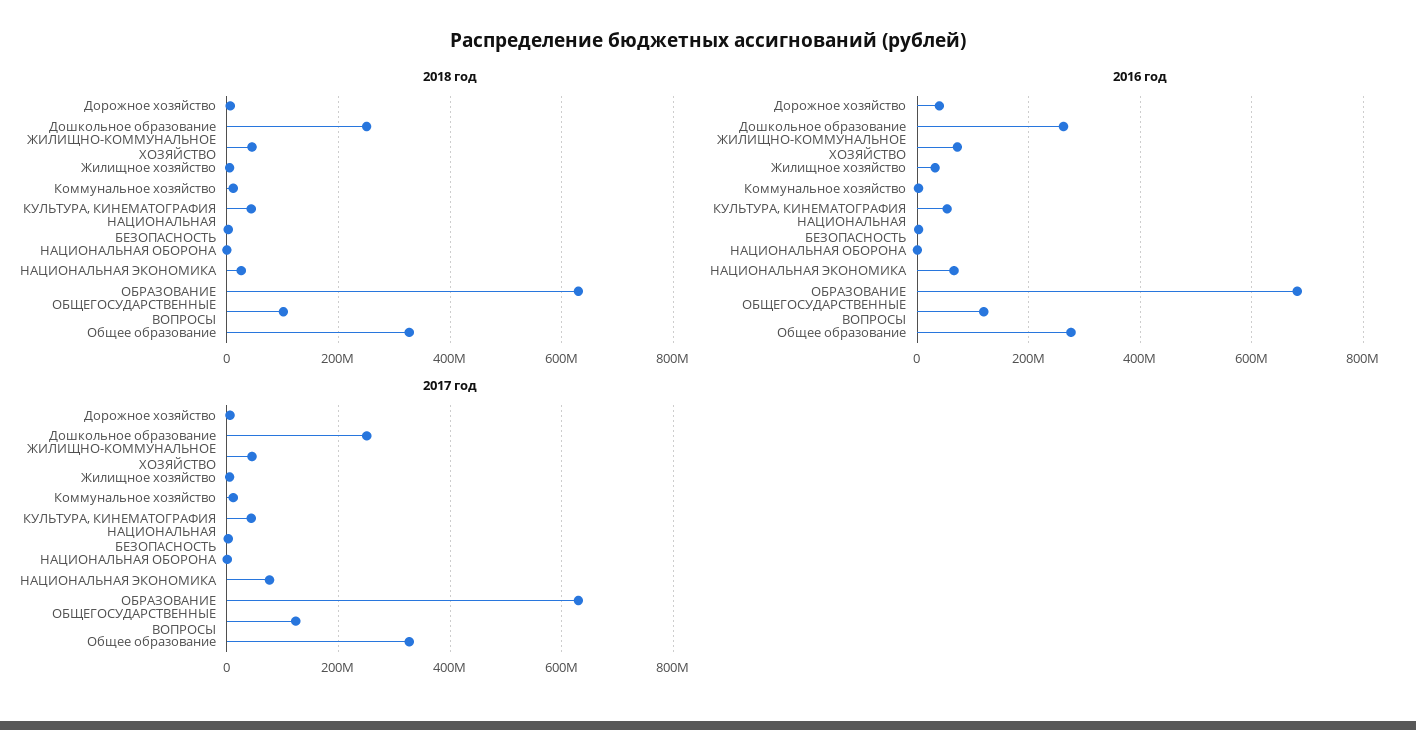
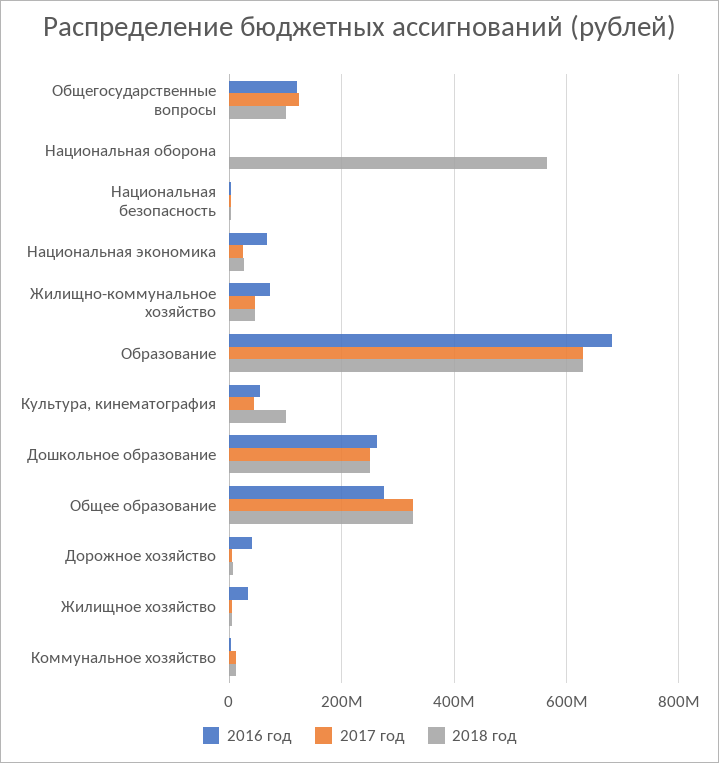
  {
    "2018 год": {
      "Дорожное хозяйство": 0,
      "Дошкольное образование": 260000000,
      "ЖИЛИЩНО-КОММУНАЛЬНОЕ ХОЗЯЙСТВО": 40000000,
      "Жилищное хозяйство": 0,
      "Коммунальное хозяйство": 20000000,
-     "КУЛЬТУРА, КИНЕМАТОГРАФИЯ": 40000000,
+     "КУЛЬТУРА, КИНЕМАТОГРАФИЯ": 100000000,
      "НАЦИОНАЛЬНАЯ БЕЗОПАСНОСТЬ": 0,
-     "НАЦИОНАЛЬНАЯ ОБОРОНА": 0,
+     "НАЦИОНАЛЬНАЯ ОБОРОНА": 560000000,
      "НАЦИОНАЛЬНАЯ ЭКОНОМИКА": 20000000,
      "ОБРАЗОВАНИЕ": 640000000,
      "ОБЩЕГОСУДАРСТВЕННЫЕ ВОПРОСЫ": 100000000,
      "Общее образование": 320000000
    },
    "2016 год": {
      "Дорожное хозяйство": 40000000,
      "Дошкольное образование": 260000000,
      "ЖИЛИЩНО-КОММУНАЛЬНОЕ ХОЗЯЙСТВО": 80000000,
      "Жилищное хозяйство": 40000000,
      "Коммунальное хозяйство": 0,
      "КУЛЬТУРА, КИНЕМАТОГРАФИЯ": 60000000,
      "НАЦИОНАЛЬНАЯ БЕЗОПАСНОСТЬ": 0,
      "НАЦИОНАЛЬНАЯ ОБОРОНА": 0,
      "НАЦИОНАЛЬНАЯ ЭКОНОМИКА": 60000000,
      "ОБРАЗОВАНИЕ": 680000000,
      "ОБЩЕГОСУДАРСТВЕННЫЕ ВОПРОСЫ": 120000000,
      "Общее образование": 280000000
    },
    "2017 год": {
      "Дорожное хозяйство": 0,
      "Дошкольное образование": 260000000,
      "ЖИЛИЩНО-КОММУНАЛЬНОЕ ХОЗЯЙСТВО": 40000000,
      "Жилищное хозяйство": 0,
      "Коммунальное хозяйство": 20000000,
      "КУЛЬТУРА, КИНЕМАТОГРАФИЯ": 40000000,
      "НАЦИОНАЛЬНАЯ БЕЗОПАСНОСТЬ": 0,
      "НАЦИОНАЛЬНАЯ ОБОРОНА": 0,
-     "НАЦИОНАЛЬНАЯ ЭКОНОМИКА": 80000000,
+     "НАЦИОНАЛЬНАЯ ЭКОНОМИКА": 20000000,
      "ОБРАЗОВАНИЕ": 640000000,
      "ОБЩЕГОСУДАРСТВЕННЫЕ ВОПРОСЫ": 120000000,
      "Общее образование": 320000000
    }
  }

